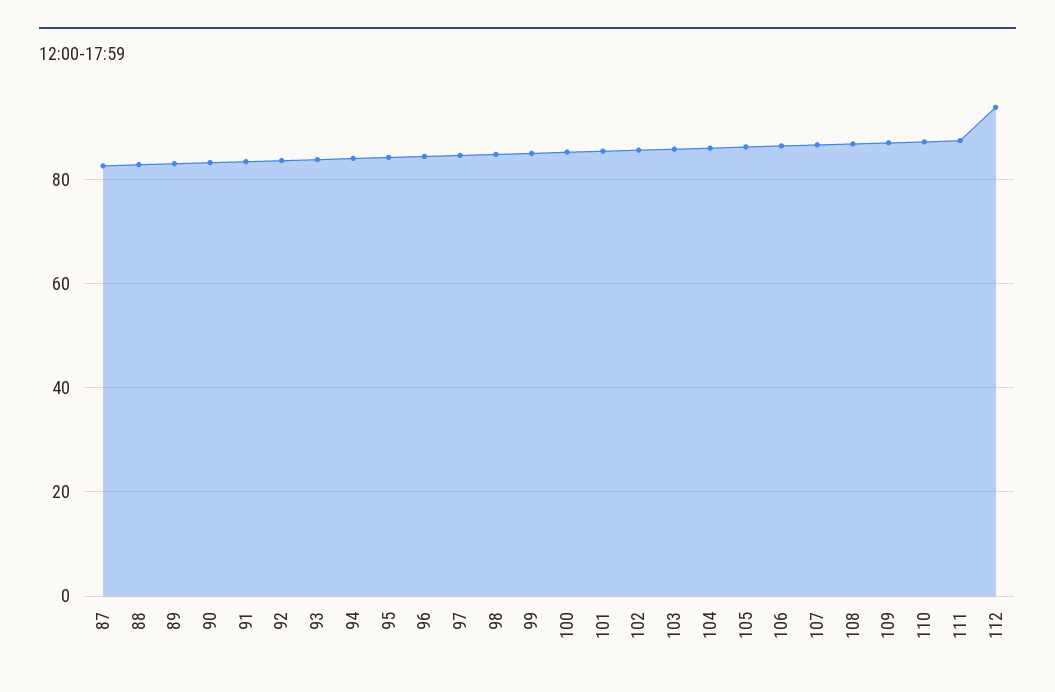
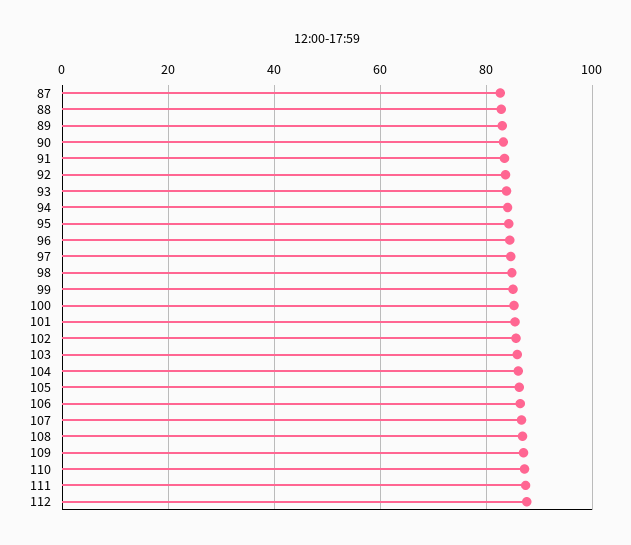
  {
    "87": 82,
    "88": 82,
    "89": 84,
    "90": 84,
    "91": 84,
    "92": 84,
    "93": 84,
    "94": 84,
    "95": 84,
    "96": 84,
    "97": 84,
    "98": 84,
    "99": 86,
    "100": 86,
    "101": 86,
    "102": 86,
    "103": 86,
    "104": 86,
    "105": 86,
    "106": 86,
    "107": 86,
    "108": 86,
    "109": 88,
    "110": 88,
    "111": 88,
-   "112": 94
+   "112": 88
  }

